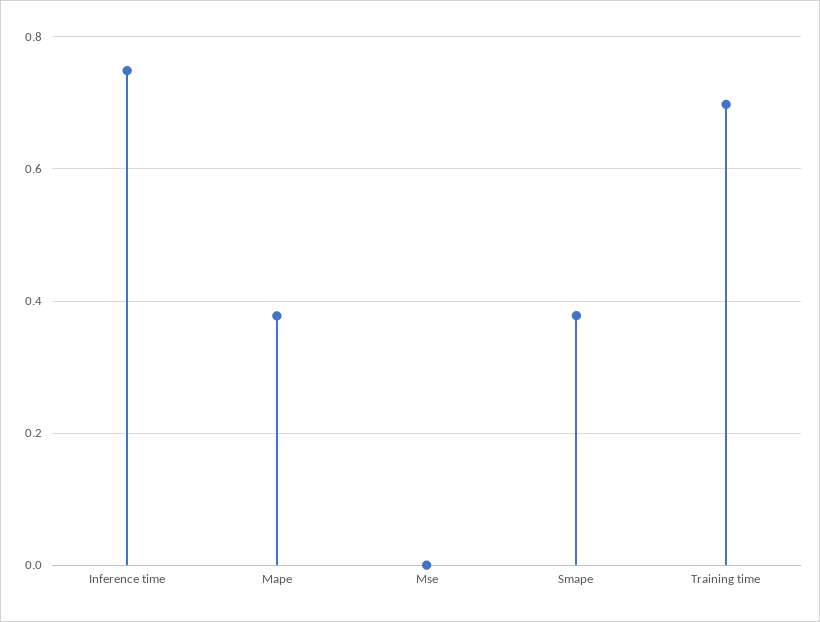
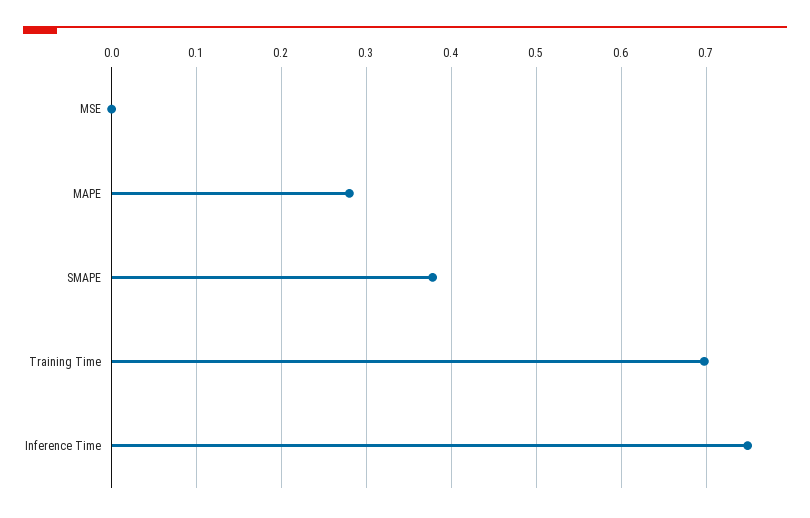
  {
    "Inference time": 0.75,
-   "Mape": 0.38,
+   "Mape": 0.28,
    "Mse": 0,
    "Smape": 0.38,
    "Training time": 0.7
  }

